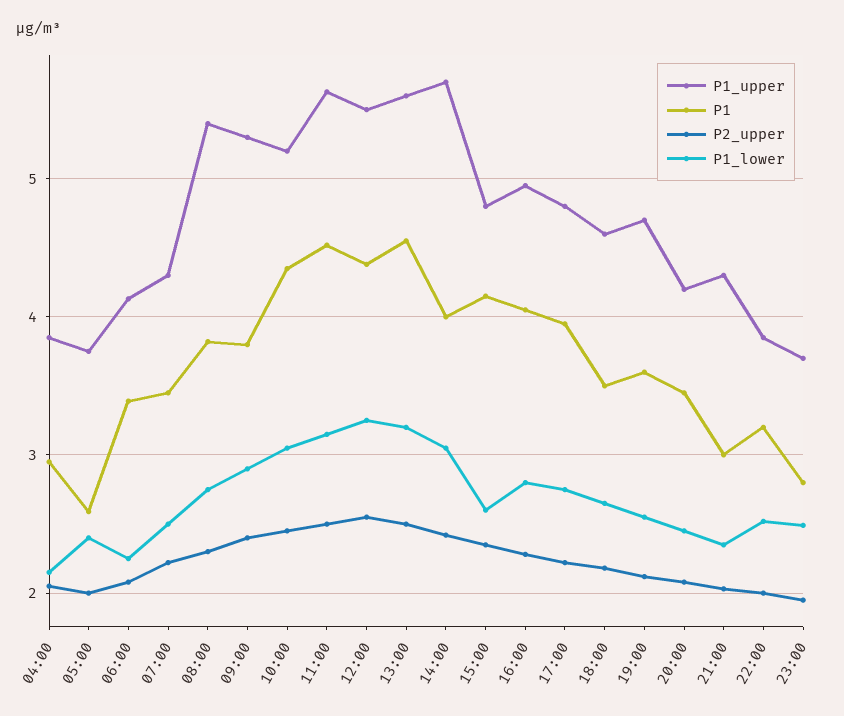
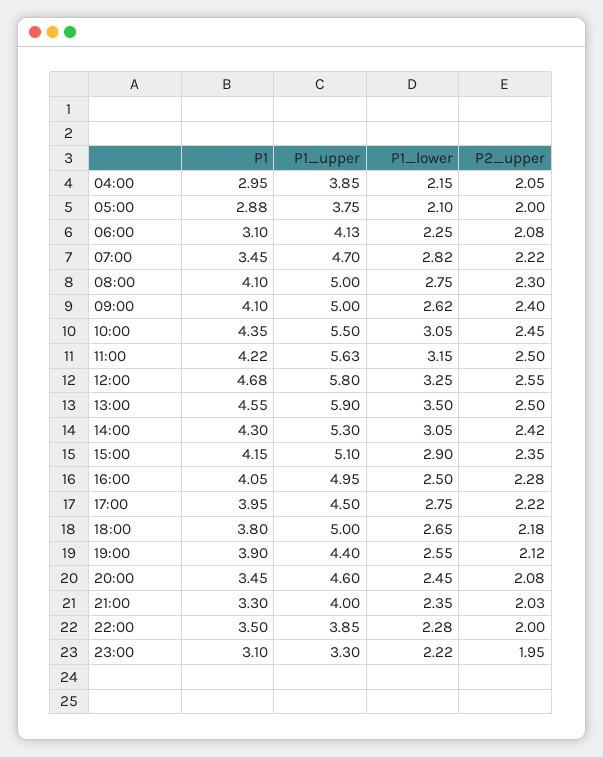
  {
    "P1_upper": {
      "04:00": 3.85,
      "05:00": 3.75,
      "06:00": 4.13,
-     "07:00": 4.3,
+     "07:00": 4.7,
-     "08:00": 5.4,
+     "08:00": 5,
-     "09:00": 5.3,
+     "09:00": 5,
-     "10:00": 5.2,
+     "10:00": 5.5,
      "11:00": 5.63,
-     "12:00": 5.5,
+     "12:00": 5.8,
-     "13:00": 5.6,
+     "13:00": 5.9,
-     "14:00": 5.7,
+     "14:00": 5.3,
-     "15:00": 4.8,
+     "15:00": 5.1,
      "16:00": 4.95,
-     "17:00": 4.8,
+     "17:00": 4.5,
-     "18:00": 4.6,
+     "18:00": 5,
-     "19:00": 4.7,
+     "19:00": 4.4,
-     "20:00": 4.2,
+     "20:00": 4.6,
-     "21:00": 4.3,
+     "21:00": 4,
      "22:00": 3.85,
-     "23:00": 3.7
+     "23:00": 3.3
    },
    "P1": {
      "04:00": 2.95,
-     "05:00": 2.6,
+     "05:00": 2.88,
-     "06:00": 3.4,
+     "06:00": 3.1,
      "07:00": 3.45,
-     "08:00": 3.8,
+     "08:00": 4.1,
-     "09:00": 3.8,
+     "09:00": 4.1,
      "10:00": 4.35,
-     "11:00": 4.5,
+     "11:00": 4.22,
-     "12:00": 4.4,
+     "12:00": 4.68,
      "13:00": 4.55,
-     "14:00": 4,
+     "14:00": 4.3,
      "15:00": 4.15,
      "16:00": 4.05,
      "17:00": 3.95,
-     "18:00": 3.5,
+     "18:00": 3.8,
-     "19:00": 3.6,
+     "19:00": 3.9,
      "20:00": 3.45,
-     "21:00": 3,
+     "21:00": 3.3,
-     "22:00": 3.2,
+     "22:00": 3.5,
-     "23:00": 2.8
+     "23:00": 3.1
    },
    "P2_upper": {
      "04:00": 2.05,
      "05:00": 2,
      "06:00": 2.08,
      "07:00": 2.22,
      "08:00": 2.3,
      "09:00": 2.4,
      "10:00": 2.45,
      "11:00": 2.5,
      "12:00": 2.55,
      "13:00": 2.5,
      "14:00": 2.42,
      "15:00": 2.35,
      "16:00": 2.28,
      "17:00": 2.22,
      "18:00": 2.18,
      "19:00": 2.12,
      "20:00": 2.08,
      "21:00": 2.03,
      "22:00": 2,
      "23:00": 1.95
    },
    "P1_lower": {
      "04:00": 2.15,
-     "05:00": 2.4,
+     "05:00": 2.1,
      "06:00": 2.25,
-     "07:00": 2.5,
+     "07:00": 2.82,
      "08:00": 2.75,
-     "09:00": 2.9,
+     "09:00": 2.62,
      "10:00": 3.05,
      "11:00": 3.15,
      "12:00": 3.25,
-     "13:00": 3.2,
+     "13:00": 3.5,
      "14:00": 3.05,
-     "15:00": 2.6,
+     "15:00": 2.9,
-     "16:00": 2.8,
+     "16:00": 2.5,
      "17:00": 2.75,
      "18:00": 2.65,
      "19:00": 2.55,
      "20:00": 2.45,
      "21:00": 2.35,
-     "22:00": 2.5,
+     "22:00": 2.28,
-     "23:00": 2.5
+     "23:00": 2.22
    }
  }

